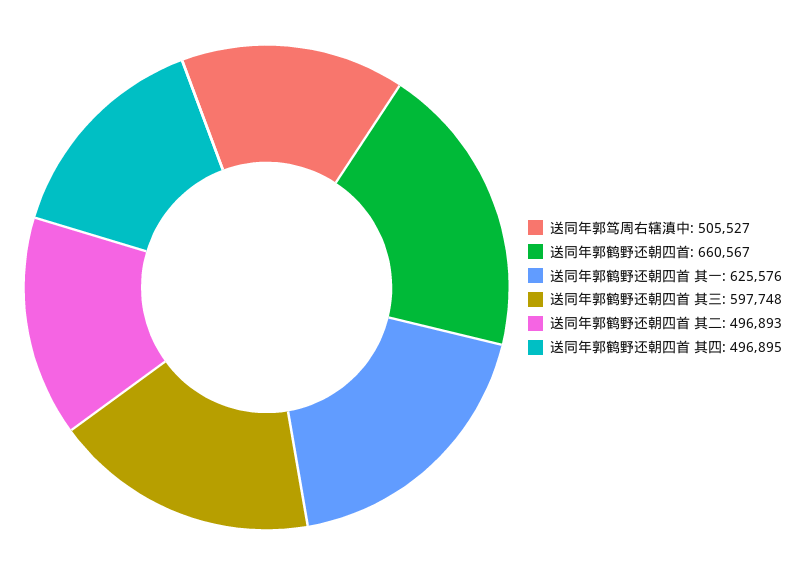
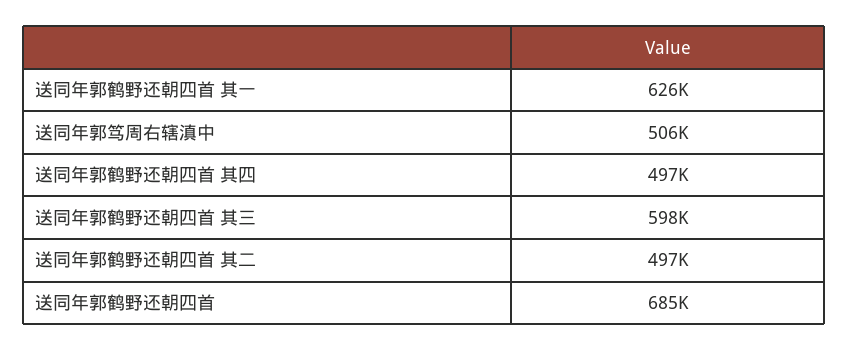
  {
    "送同年郭笃周右辖滇中": 505527,
-   "送同年郭鹤野还朝四首": 660567,
+   "送同年郭鹤野还朝四首": 685000,
    "送同年郭鹤野还朝四首 其一": 625576,
    "送同年郭鹤野还朝四首 其三": 597748,
    "送同年郭鹤野还朝四首 其二": 496893,
    "送同年郭鹤野还朝四首 其四": 496895
  }

